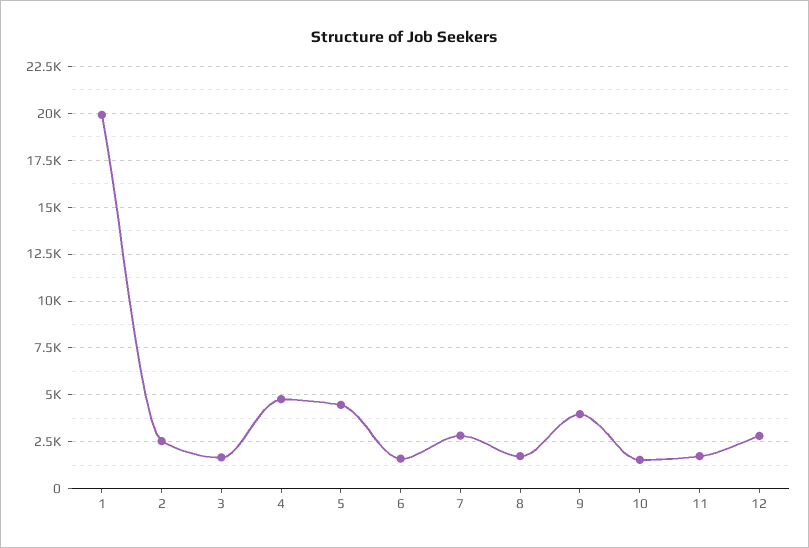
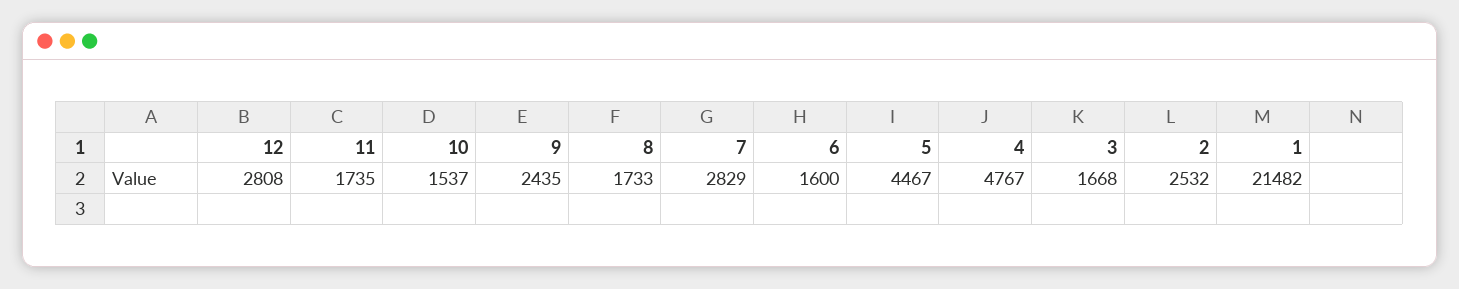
  {
-   "1": 20000,
+   "1": 21482,
    "2": 2532,
    "3": 1668,
    "4": 4767,
    "5": 4467,
    "6": 1600,
    "7": 2829,
    "8": 1733,
-   "9": 4000,
+   "9": 2435,
    "10": 1537,
    "11": 1735,
    "12": 2808
  }

